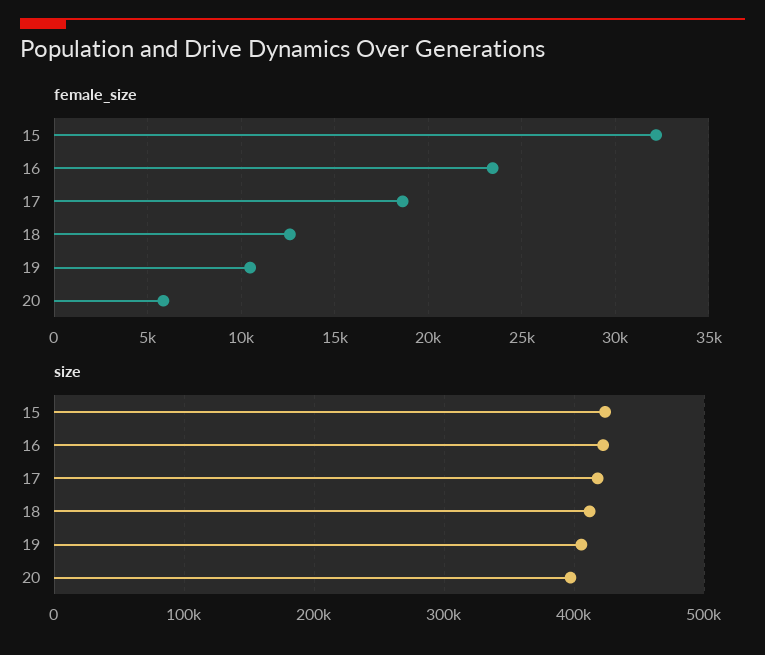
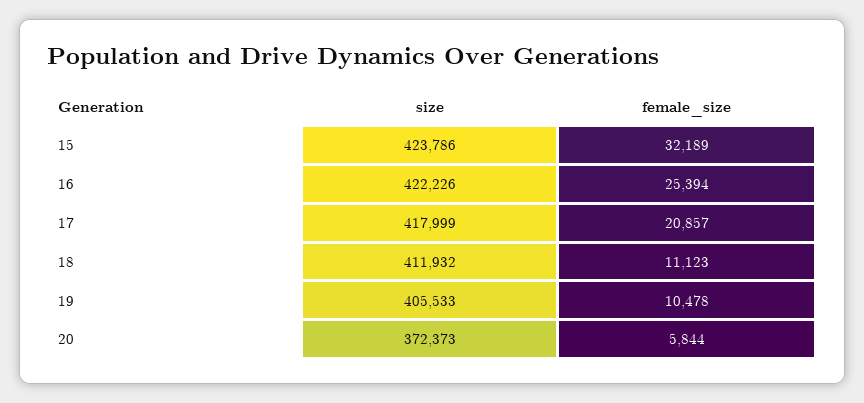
  {
    "female_size": {
      "15": 32189,
-     "16": 23500,
+     "16": 25394,
-     "17": 18500,
+     "17": 20857,
-     "18": 12500,
+     "18": 11123,
      "19": 10478,
      "20": 5844
    },
    "size": {
      "15": 423786,
      "16": 422226,
      "17": 417999,
      "18": 411932,
      "19": 405533,
-     "20": 400000
+     "20": 372373
    }
  }

